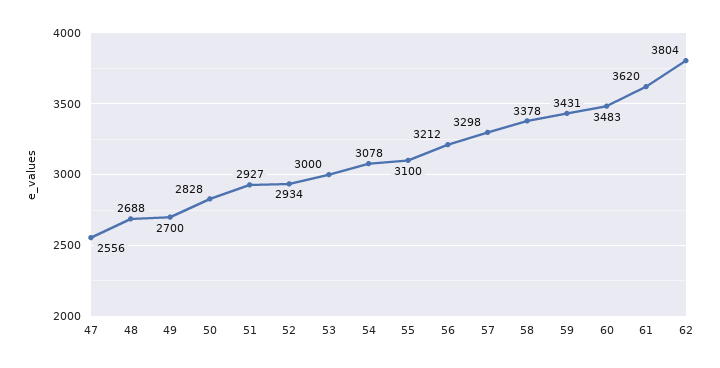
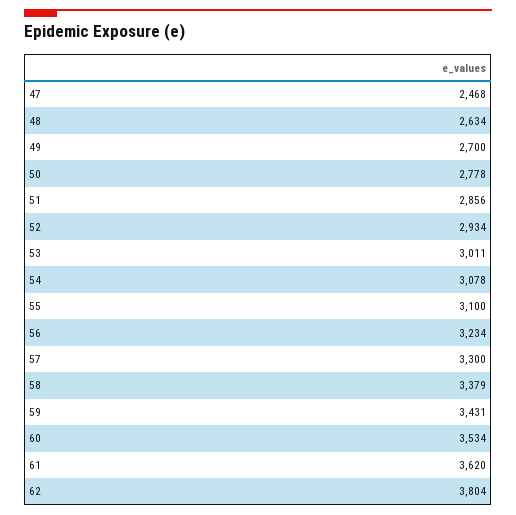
  {
-   "47": 2556,
+   "47": 2468,
-   "48": 2688,
+   "48": 2634,
    "49": 2700,
-   "50": 2828,
+   "50": 2778,
-   "51": 2927,
+   "51": 2856,
    "52": 2934,
-   "53": 3000,
+   "53": 3011,
    "54": 3078,
    "55": 3100,
-   "56": 3212,
+   "56": 3234,
-   "57": 3298,
+   "57": 3300,
-   "58": 3378,
+   "58": 3379,
    "59": 3431,
-   "60": 3483,
+   "60": 3534,
    "61": 3620,
    "62": 3804
  }

